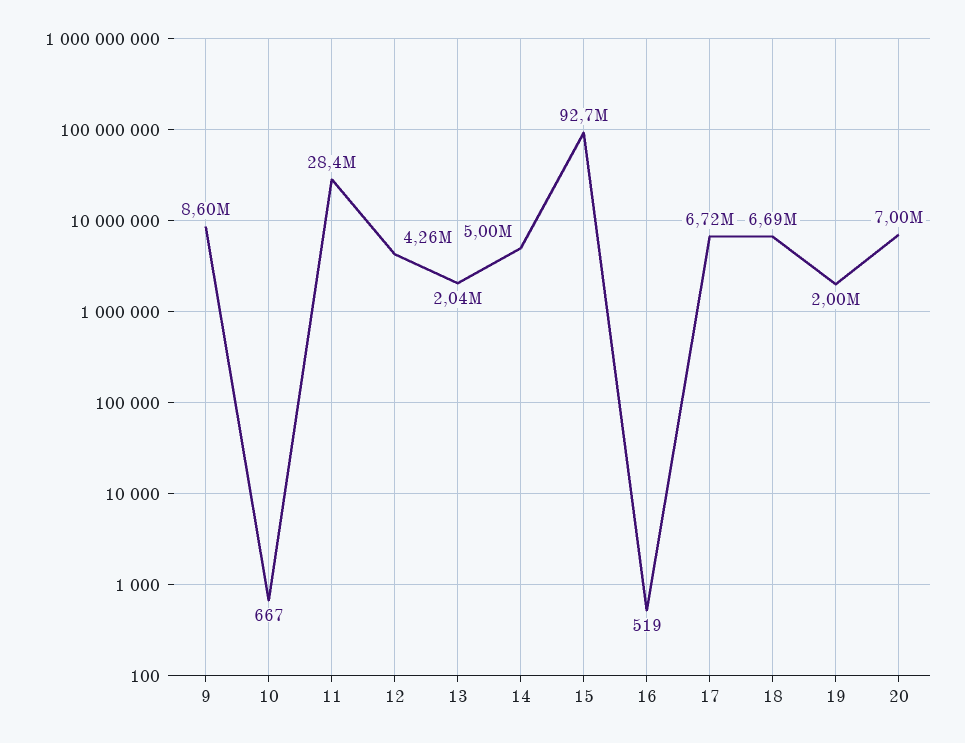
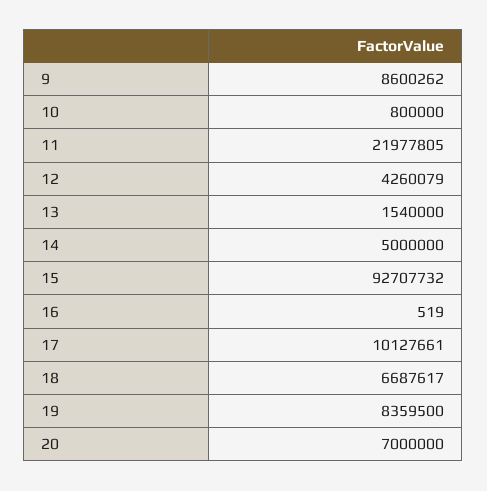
  {
    "9": 8600262,
-   "10": 667,
+   "10": 800000,
-   "11": 28400000,
+   "11": 21977805,
    "12": 4260079,
-   "13": 2040000,
+   "13": 1540000,
    "14": 5000000,
    "15": 92707732,
    "16": 519,
-   "17": 6720000,
+   "17": 10127661,
    "18": 6687617,
-   "19": 2000000,
+   "19": 8359500,
    "20": 7000000
  }

